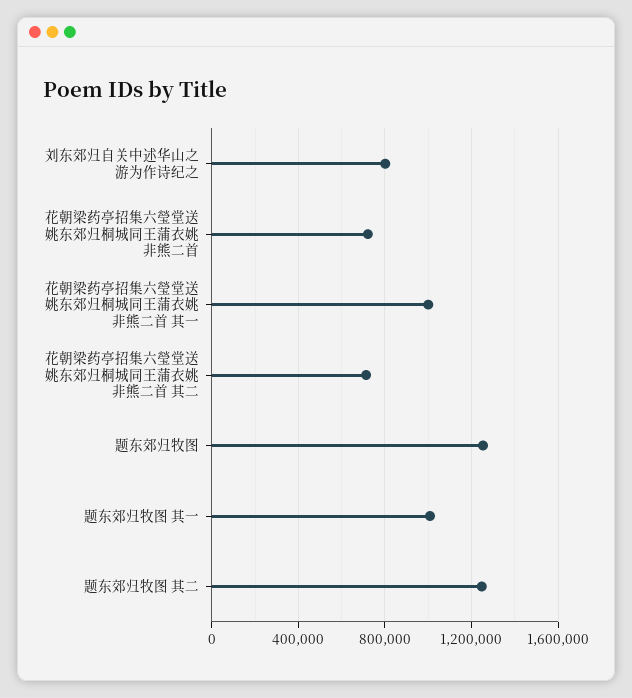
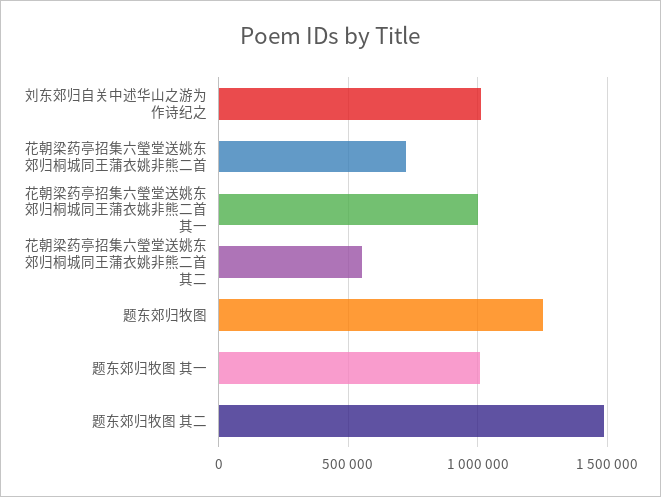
  {
-   "刘东郊归自关中述华山之游为作诗纪之": 800000,
+   "刘东郊归自关中述华山之游为作诗纪之": 1000000,
    "花朝梁药亭招集六瑩堂送姚东郊归桐城同王蒲衣姚非熊二首": 700000,
    "花朝梁药亭招集六瑩堂送姚东郊归桐城同王蒲衣姚非熊二首 其一": 1000000,
-   "花朝梁药亭招集六瑩堂送姚东郊归桐城同王蒲衣姚非熊二首 其二": 700000,
+   "花朝梁药亭招集六瑩堂送姚东郊归桐城同王蒲衣姚非熊二首 其二": 550000,
    "题东郊归牧图": 1250000,
    "题东郊归牧图 其一": 1000000,
-   "题东郊归牧图 其二": 1250000
+   "题东郊归牧图 其二": 1500000
  }

